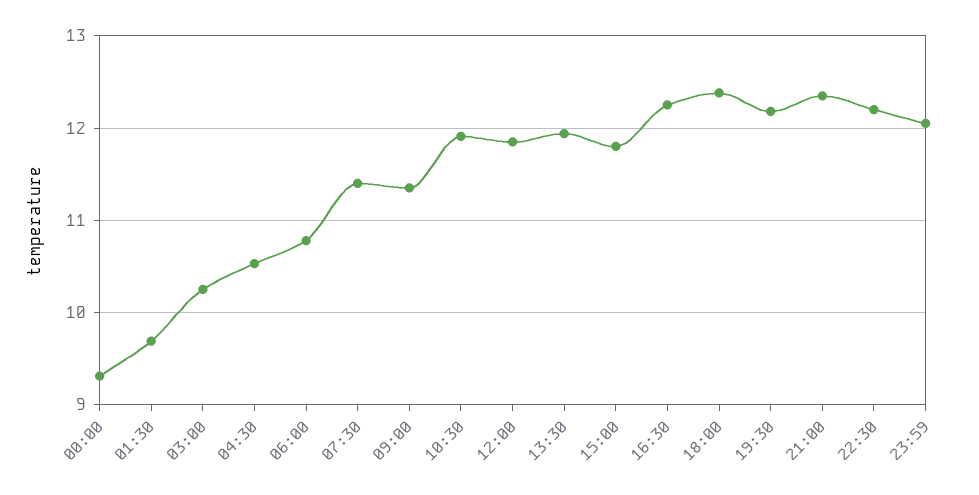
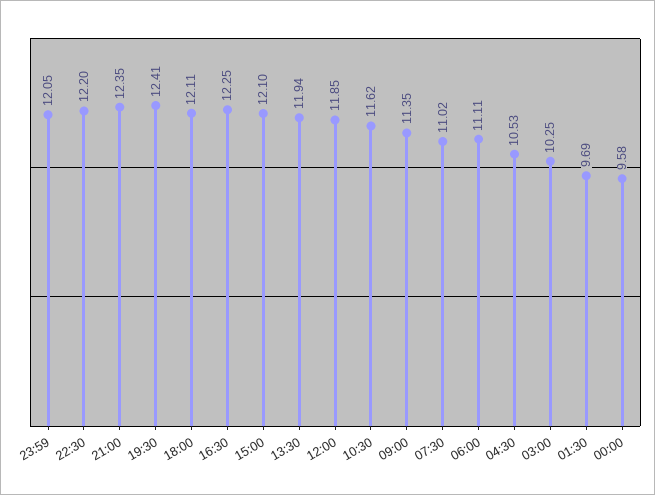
  {
-   "00:00": 9.3,
+   "00:00": 9.58,
    "01:30": 9.69,
    "03:00": 10.25,
    "04:30": 10.53,
-   "06:00": 10.8,
+   "06:00": 11.11,
-   "07:30": 11.4,
+   "07:30": 11.02,
    "09:00": 11.35,
-   "10:30": 11.9,
+   "10:30": 11.62,
    "12:00": 11.85,
    "13:30": 11.94,
-   "15:00": 11.8,
+   "15:00": 12.1,
    "16:30": 12.25,
-   "18:00": 12.4,
+   "18:00": 12.11,
-   "19:30": 12.2,
+   "19:30": 12.41,
    "21:00": 12.35,
    "22:30": 12.2,
    "23:59": 12.05
  }

